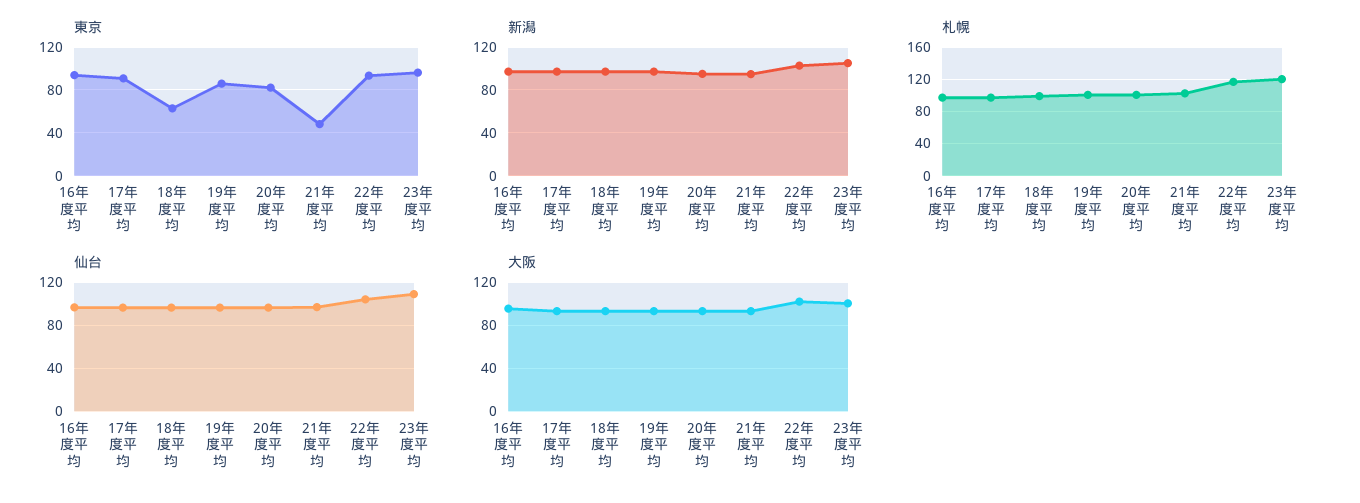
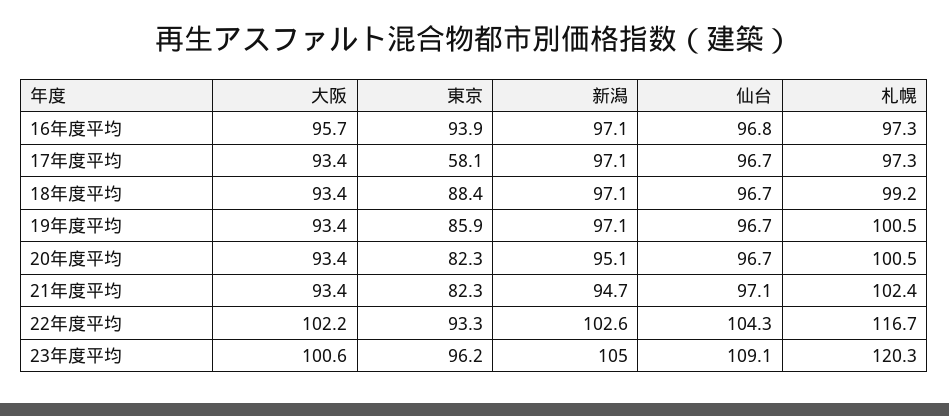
  {
    "東京": {
      "16年度平均": 93.9,
-     "17年度平均": 90,
+     "17年度平均": 58.1,
-     "18年度平均": 60,
+     "18年度平均": 88.4,
      "19年度平均": 85.9,
      "20年度平均": 82.3,
-     "21年度平均": 50,
+     "21年度平均": 82.3,
      "22年度平均": 93.3,
      "23年度平均": 96.2
    },
    "新潟": {
      "16年度平均": 97.1,
      "17年度平均": 97.1,
      "18年度平均": 97.1,
      "19年度平均": 97.1,
      "20年度平均": 95.1,
      "21年度平均": 94.7,
      "22年度平均": 102.6,
      "23年度平均": 105
    },
    "札幌": {
      "16年度平均": 97.3,
      "17年度平均": 97.3,
      "18年度平均": 99.2,
      "19年度平均": 100.5,
      "20年度平均": 100.5,
      "21年度平均": 102.4,
      "22年度平均": 116.7,
      "23年度平均": 120.3
    },
    "仙台": {
      "16年度平均": 96.8,
      "17年度平均": 96.7,
      "18年度平均": 96.7,
      "19年度平均": 96.7,
      "20年度平均": 96.7,
      "21年度平均": 97.1,
      "22年度平均": 104.3,
      "23年度平均": 109.1
    },
    "大阪": {
      "16年度平均": 95.7,
      "17年度平均": 93.4,
      "18年度平均": 93.4,
      "19年度平均": 93.4,
      "20年度平均": 93.4,
      "21年度平均": 93.4,
      "22年度平均": 102.2,
      "23年度平均": 100.6
    }
  }

